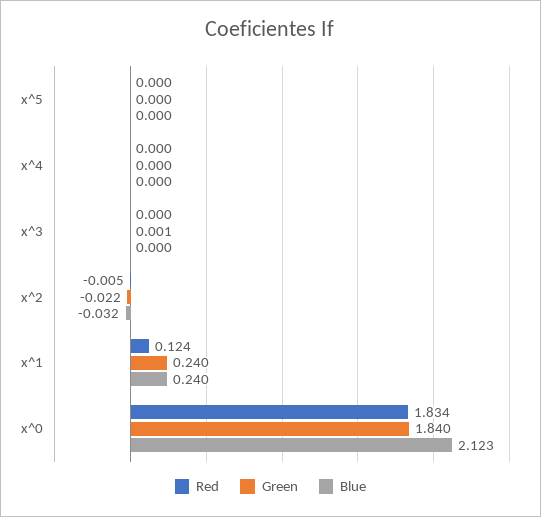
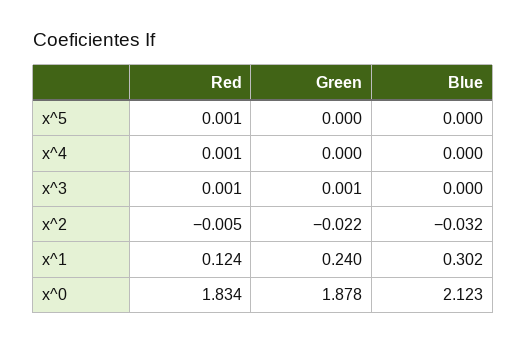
  {
    "Red": {
-     "x^5": 0,
+     "x^5": 0.001,
-     "x^4": 0,
+     "x^4": 0.001,
-     "x^3": 0,
+     "x^3": 0.001,
      "x^2": -0.005,
      "x^1": 0.124,
      "x^0": 1.834
    },
    "Green": {
      "x^5": 0,
      "x^4": 0,
      "x^3": 0.001,
      "x^2": -0.022,
      "x^1": 0.24,
-     "x^0": 1.84
+     "x^0": 1.878
    },
    "Blue": {
      "x^5": 0,
      "x^4": 0,
      "x^3": 0,
      "x^2": -0.032,
-     "x^1": 0.24,
+     "x^1": 0.302,
      "x^0": 2.123
    }
  }

